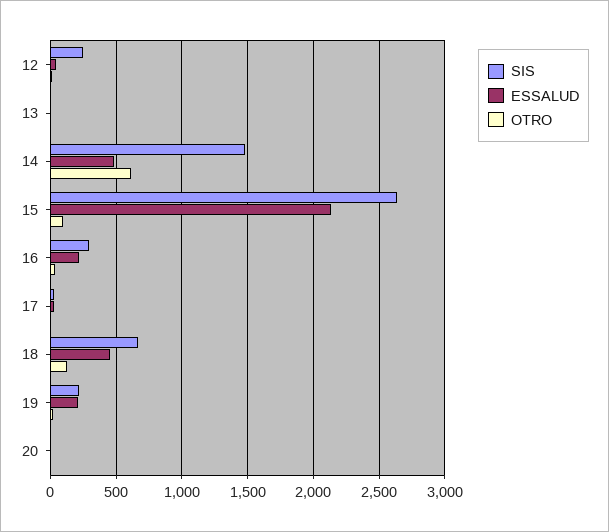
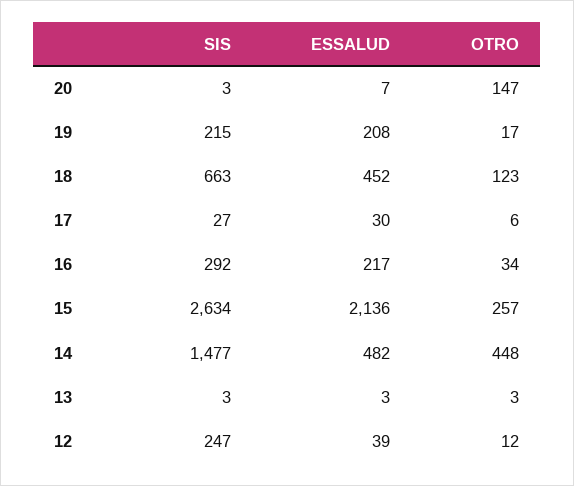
  {
    "SIS": {
      "12": 247,
      "13": 3,
      "14": 1477,
      "15": 2634,
      "16": 292,
      "17": 27,
      "18": 663,
      "19": 215,
      "20": 3
    },
    "ESSALUD": {
      "12": 39,
      "13": 3,
      "14": 482,
      "15": 2136,
      "16": 217,
      "17": 30,
      "18": 452,
      "19": 208,
      "20": 7
    },
    "OTRO": {
      "12": 12,
      "13": 3,
-     "14": 600,
+     "14": 448,
-     "15": 100,
+     "15": 257,
      "16": 34,
      "17": 6,
      "18": 123,
      "19": 17,
-     "20": 0
+     "20": 147
    }
  }

